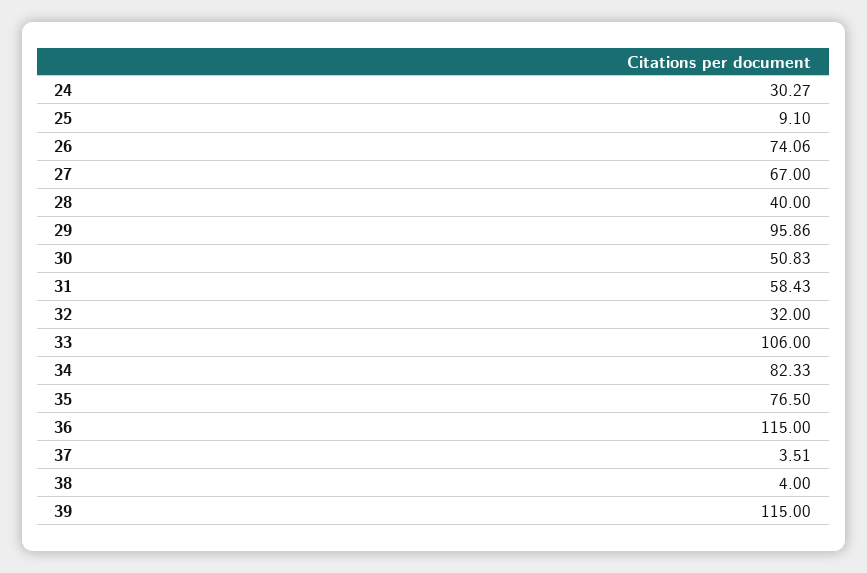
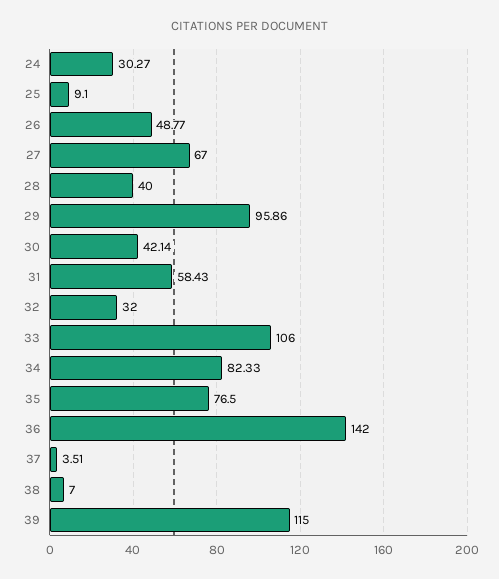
  {
    "24": 30.27,
    "25": 9.1,
-   "26": 74.06,
+   "26": 48.77,
    "27": 67,
    "28": 40,
    "29": 95.86,
-   "30": 50.83,
+   "30": 42.14,
    "31": 58.43,
    "32": 32,
    "33": 106,
    "34": 82.33,
    "35": 76.5,
-   "36": 115,
+   "36": 142,
    "37": 3.51,
-   "38": 4,
+   "38": 7,
    "39": 115
  }

